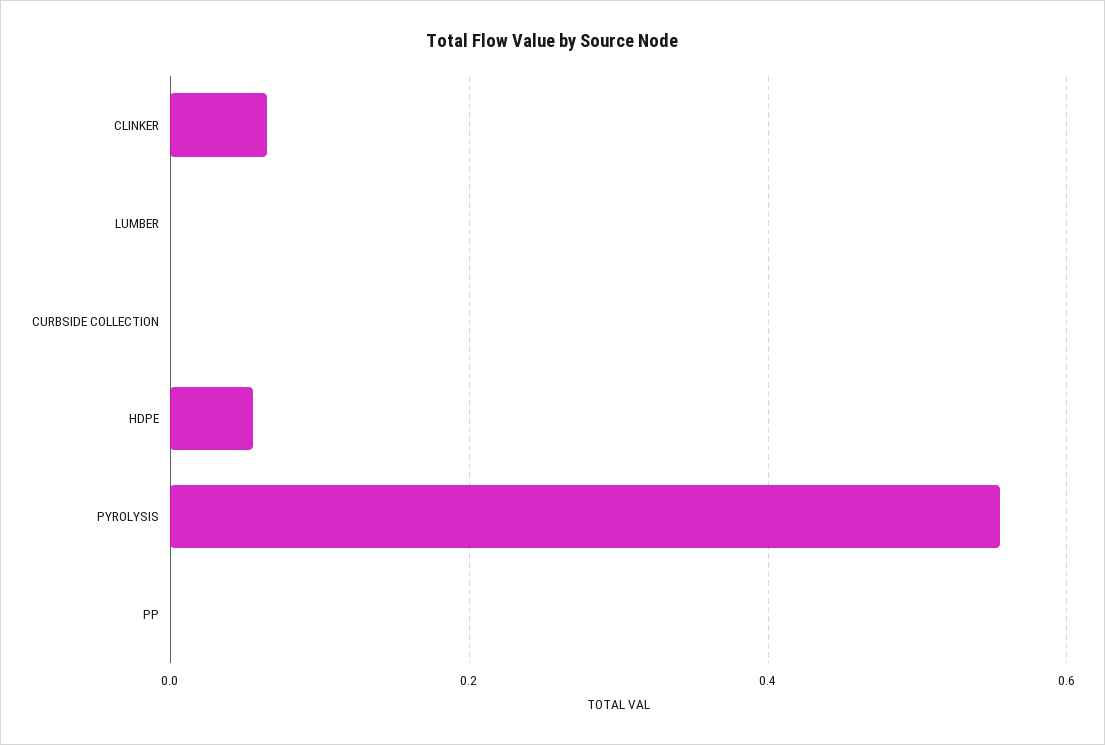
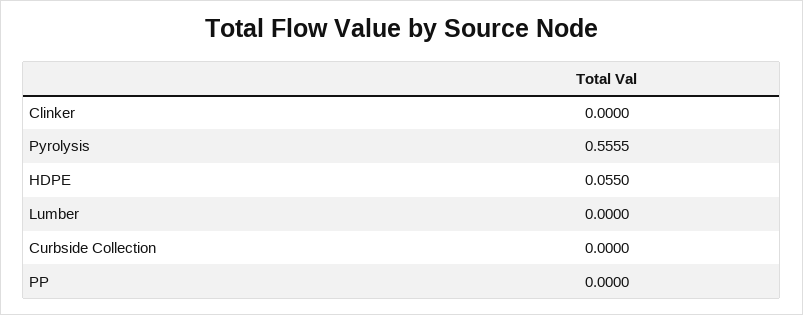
  {
-   "CLINKER": 0.06,
+   "CLINKER": 0,
    "LUMBER": 0,
    "CURBSIDE COLLECTION": 0,
    "HDPE": 0.055,
    "PYROLYSIS": 0.5555,
    "PP": 0
  }

